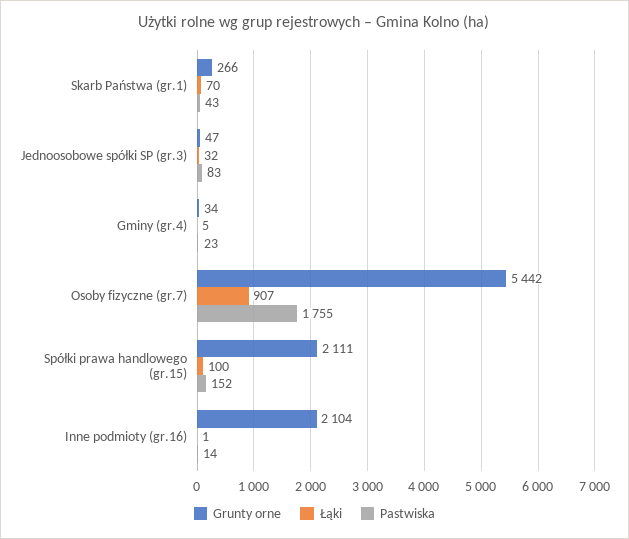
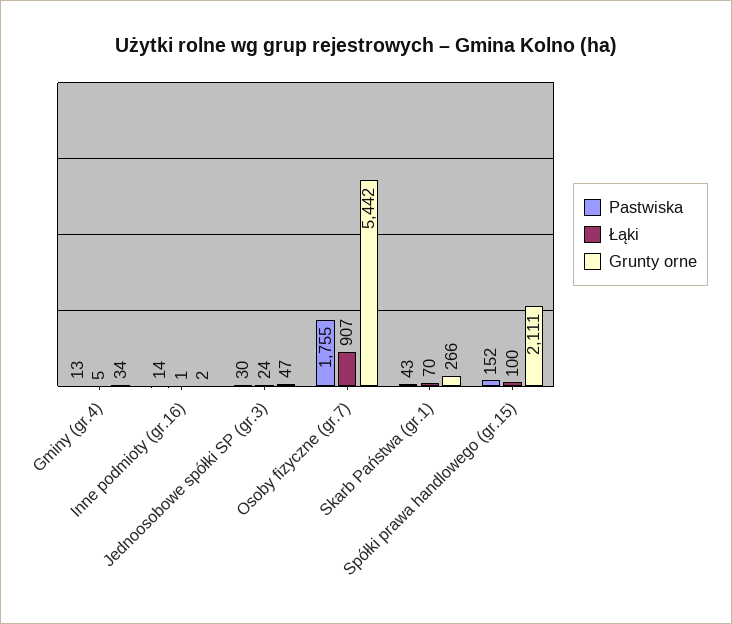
  {
    "Grunty orne": {
      "Skarb Państwa (gr.1)": 266,
      "Jednoosobowe spółki SP (gr.3)": 47,
      "Gminy (gr.4)": 34,
      "Osoby fizyczne (gr.7)": 5442,
      "Spółki prawa handlowego (gr.15)": 2111,
-     "Inne podmioty (gr.16)": 2104
+     "Inne podmioty (gr.16)": 2
    },
    "Łąki": {
      "Skarb Państwa (gr.1)": 70,
-     "Jednoosobowe spółki SP (gr.3)": 32,
+     "Jednoosobowe spółki SP (gr.3)": 24,
      "Gminy (gr.4)": 5,
      "Osoby fizyczne (gr.7)": 907,
      "Spółki prawa handlowego (gr.15)": 100,
      "Inne podmioty (gr.16)": 1
    },
    "Pastwiska": {
      "Skarb Państwa (gr.1)": 43,
-     "Jednoosobowe spółki SP (gr.3)": 83,
+     "Jednoosobowe spółki SP (gr.3)": 30,
-     "Gminy (gr.4)": 23,
+     "Gminy (gr.4)": 13,
      "Osoby fizyczne (gr.7)": 1755,
      "Spółki prawa handlowego (gr.15)": 152,
      "Inne podmioty (gr.16)": 14
    }
  }

